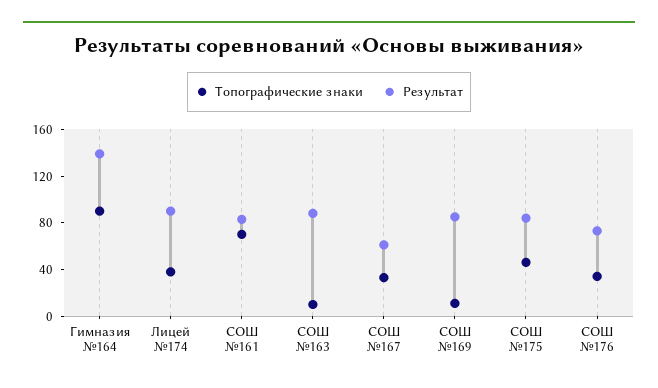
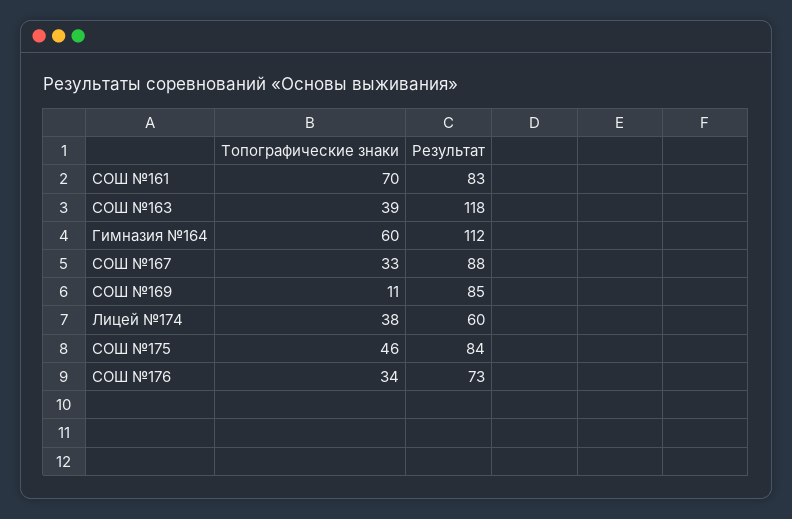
  {
    "Топографические знаки": {
-     "Гимназия №164": 90,
+     "Гимназия №164": 60,
      "Лицей №174": 38,
      "СОШ №161": 70,
-     "СОШ №163": 10,
+     "СОШ №163": 39,
      "СОШ №167": 33,
      "СОШ №169": 11,
      "СОШ №175": 46,
      "СОШ №176": 34
    },
    "Результат": {
-     "Гимназия №164": 140,
+     "Гимназия №164": 112,
-     "Лицей №174": 90,
+     "Лицей №174": 60,
      "СОШ №161": 83,
-     "СОШ №163": 90,
+     "СОШ №163": 118,
-     "СОШ №167": 60,
+     "СОШ №167": 88,
      "СОШ №169": 85,
      "СОШ №175": 84,
      "СОШ №176": 73
    }
  }

